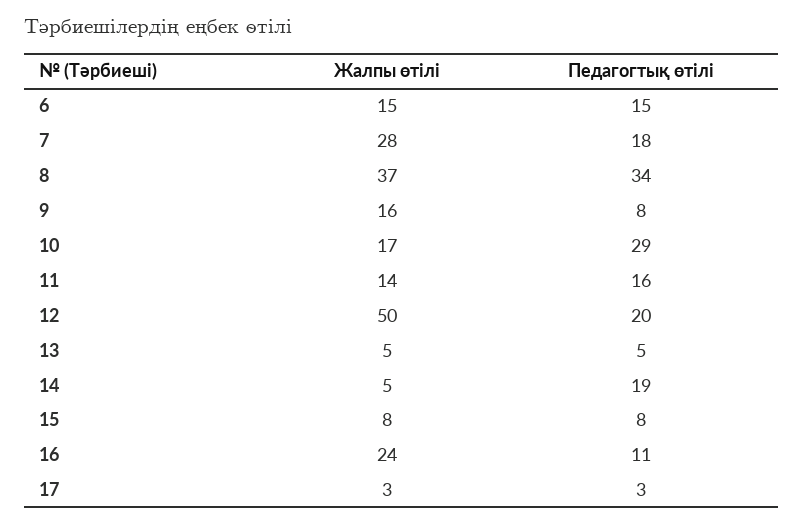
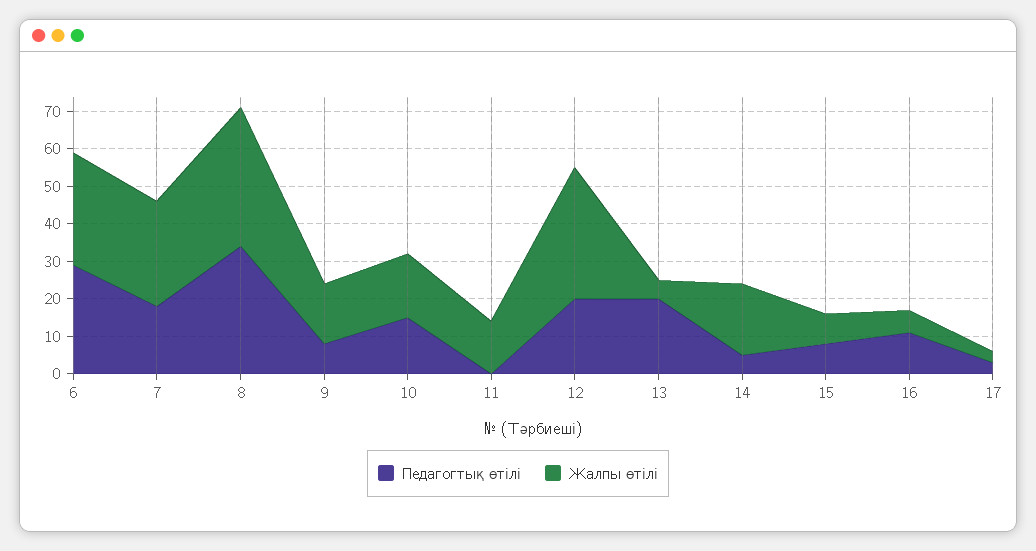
  {
    "Жалпы өтілі": {
-     "6": 15,
+     "6": 30,
      "7": 28,
      "8": 37,
      "9": 16,
      "10": 17,
      "11": 14,
-     "12": 50,
+     "12": 35,
      "13": 5,
-     "14": 5,
+     "14": 20,
      "15": 8,
-     "16": 24,
+     "16": 5,
      "17": 3
    },
    "Педагогтық өтілі": {
-     "6": 15,
+     "6": 30,
      "7": 18,
      "8": 34,
      "9": 8,
-     "10": 29,
+     "10": 15,
-     "11": 16,
+     "11": 0,
      "12": 20,
-     "13": 5,
+     "13": 20,
-     "14": 19,
+     "14": 5,
      "15": 8,
      "16": 11,
      "17": 3
    }
  }

